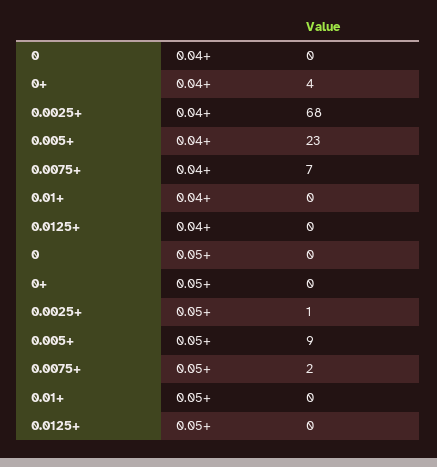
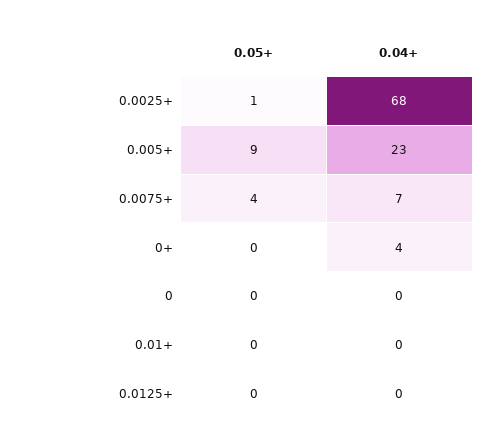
  {
    "0": {
      "0.04+": 0,
      "0.05+": 0
    },
    "0+": {
      "0.04+": 4,
      "0.05+": 0
    },
    "0.0025+": {
      "0.04+": 68,
      "0.05+": 1
    },
    "0.005+": {
      "0.04+": 23,
      "0.05+": 9
    },
    "0.0075+": {
      "0.04+": 7,
-     "0.05+": 2
+     "0.05+": 4
    },
    "0.01+": {
      "0.04+": 0,
      "0.05+": 0
    },
    "0.0125+": {
      "0.04+": 0,
      "0.05+": 0
    }
  }

